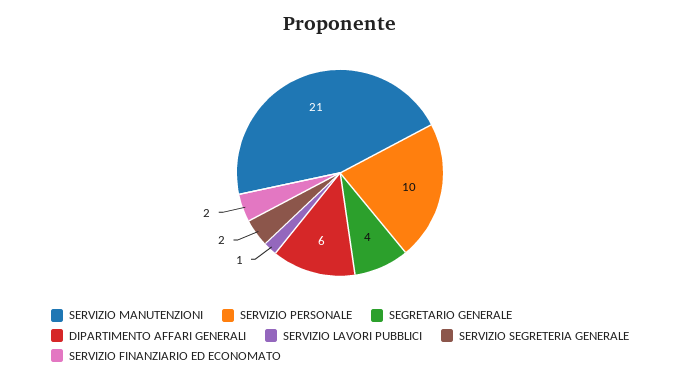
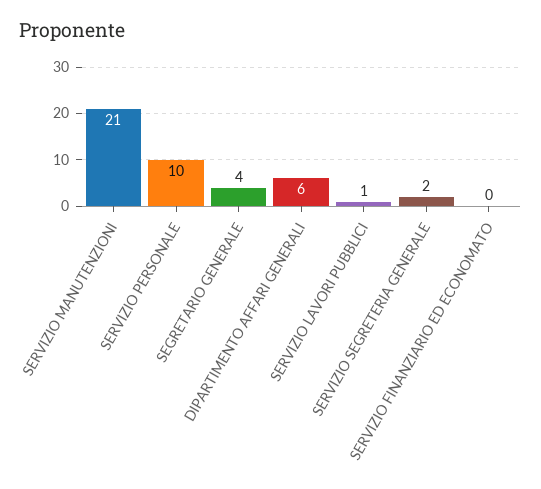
  {
    "SERVIZIO MANUTENZIONI": 21,
    "SERVIZIO PERSONALE": 10,
    "SEGRETARIO GENERALE": 4,
    "DIPARTIMENTO AFFARI GENERALI": 6,
    "SERVIZIO LAVORI PUBBLICI": 1,
    "SERVIZIO SEGRETERIA GENERALE": 2,
-   "SERVIZIO FINANZIARIO ED ECONOMATO": 2
+   "SERVIZIO FINANZIARIO ED ECONOMATO": 0
  }

